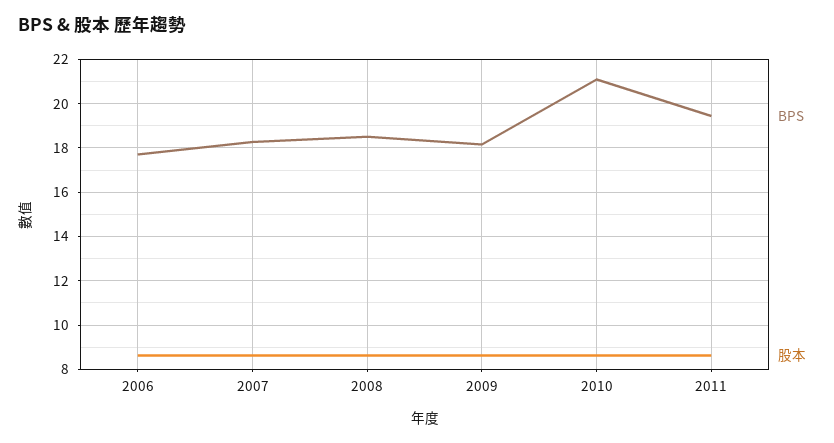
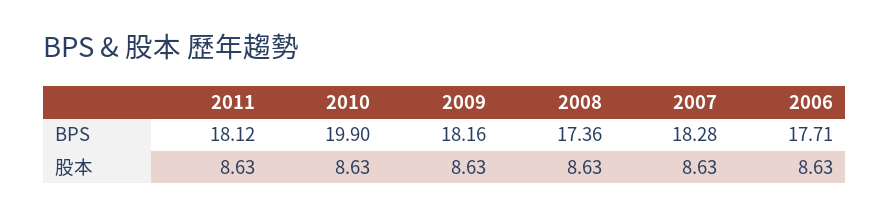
  {
    "BPS": {
      "2006": 17.71,
      "2007": 18.28,
-     "2008": 18.5,
+     "2008": 17.36,
      "2009": 18.16,
-     "2010": 21,
+     "2010": 19.9,
-     "2011": 19.5
+     "2011": 18.12
    },
    "股本": {
      "2006": 8.63,
      "2007": 8.63,
      "2008": 8.63,
      "2009": 8.63,
      "2010": 8.63,
      "2011": 8.63
    }
  }

